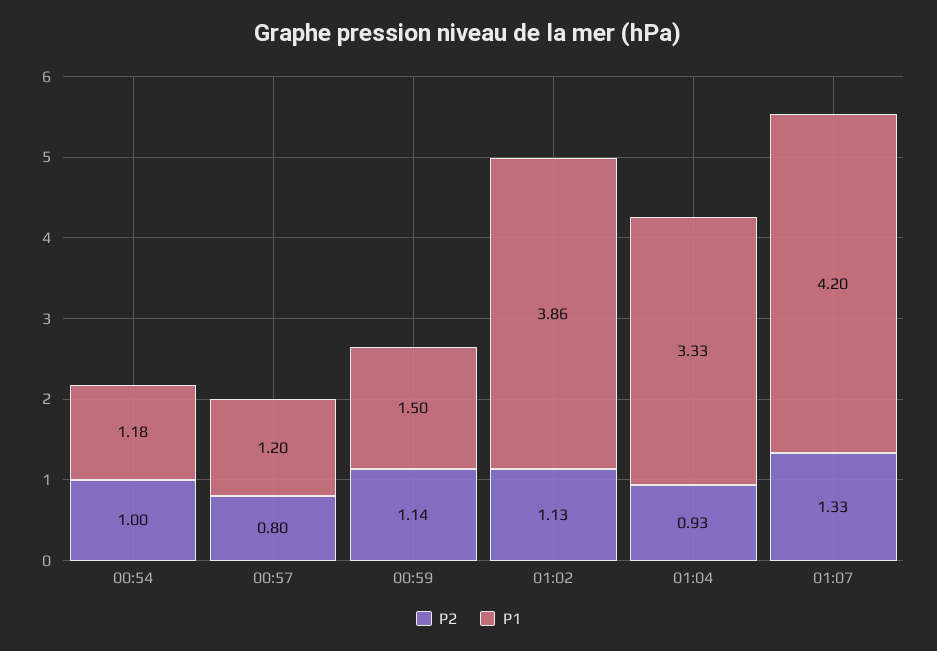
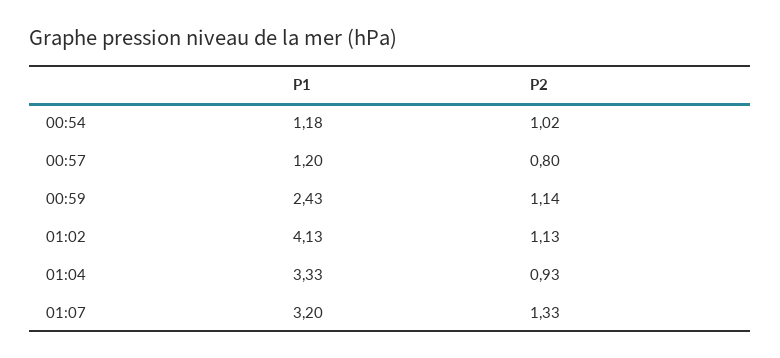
  {
    "P2": {
-     "00:54": 1,
+     "00:54": 1.02,
      "00:57": 0.8,
      "00:59": 1.14,
      "01:02": 1.13,
      "01:04": 0.93,
      "01:07": 1.33
    },
    "P1": {
      "00:54": 1.18,
      "00:57": 1.2,
-     "00:59": 1.5,
+     "00:59": 2.43,
-     "01:02": 3.86,
+     "01:02": 4.13,
      "01:04": 3.33,
-     "01:07": 4.2
+     "01:07": 3.2
    }
  }

